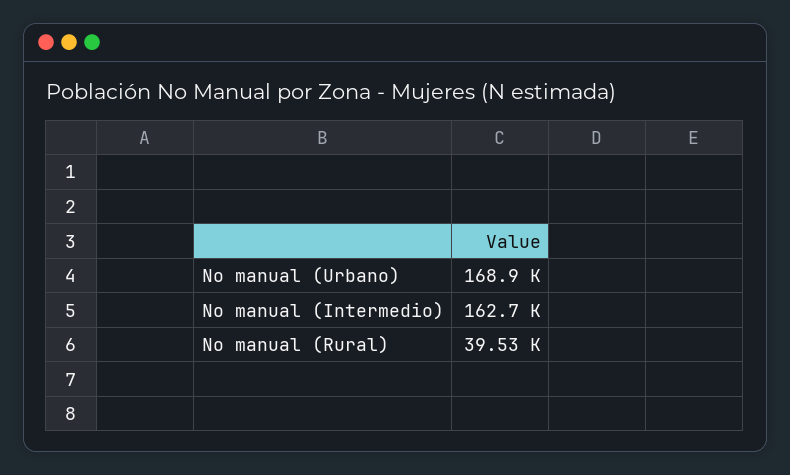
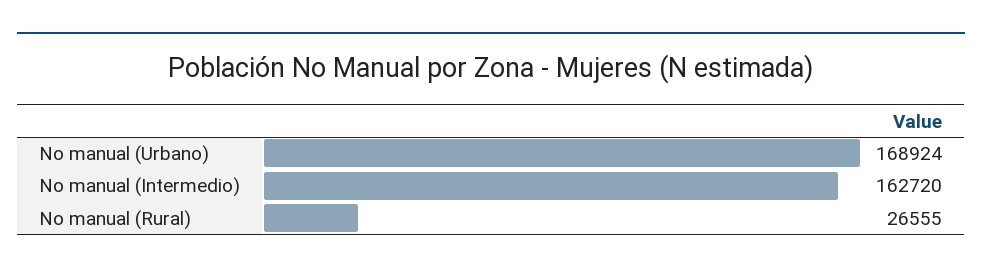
  {
    "No manual (Urbano)": 168924,
    "No manual (Intermedio)": 162720,
-   "No manual (Rural)": 39530
+   "No manual (Rural)": 26555
  }

